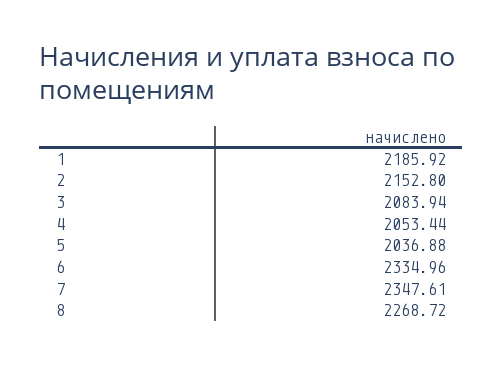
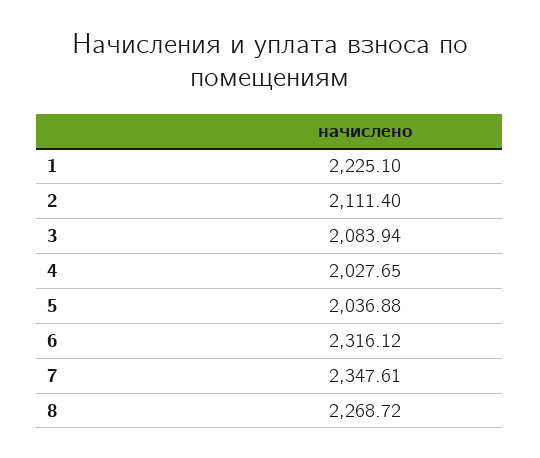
  {
-   "1": 2185.92,
+   "1": 2225.1,
-   "2": 2152.8,
+   "2": 2111.4,
    "3": 2083.94,
-   "4": 2053.44,
+   "4": 2027.65,
    "5": 2036.88,
-   "6": 2334.96,
+   "6": 2316.12,
    "7": 2347.61,
    "8": 2268.72
  }

